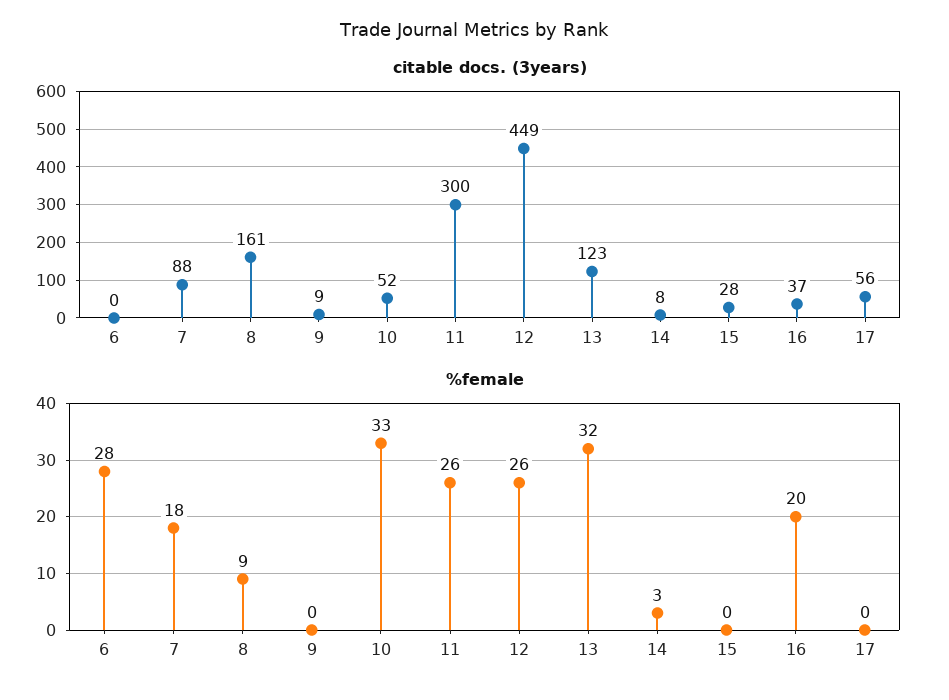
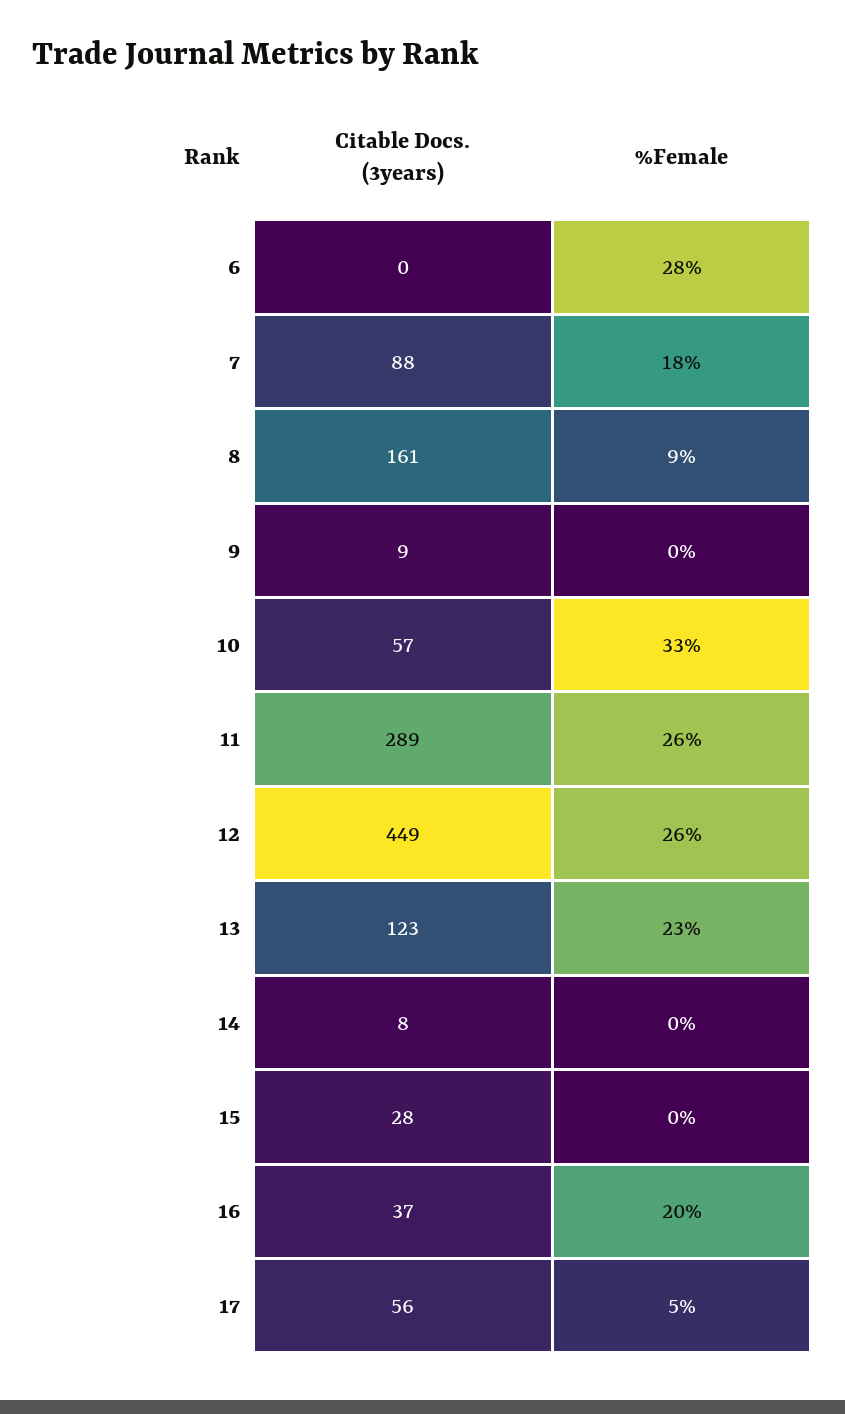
  {
    "citable docs. (3years)": {
      "6": 0,
      "7": 88,
      "8": 161,
      "9": 9,
-     "10": 52,
+     "10": 57,
-     "11": 300,
+     "11": 289,
      "12": 449,
      "13": 123,
      "14": 8,
      "15": 28,
      "16": 37,
      "17": 56
    },
    "%female": {
      "6": 28,
      "7": 18,
      "8": 9,
      "9": 0,
      "10": 33,
      "11": 26,
      "12": 26,
-     "13": 32,
+     "13": 23,
-     "14": 3,
+     "14": 0,
      "15": 0,
      "16": 20,
-     "17": 0
+     "17": 5
    }
  }

